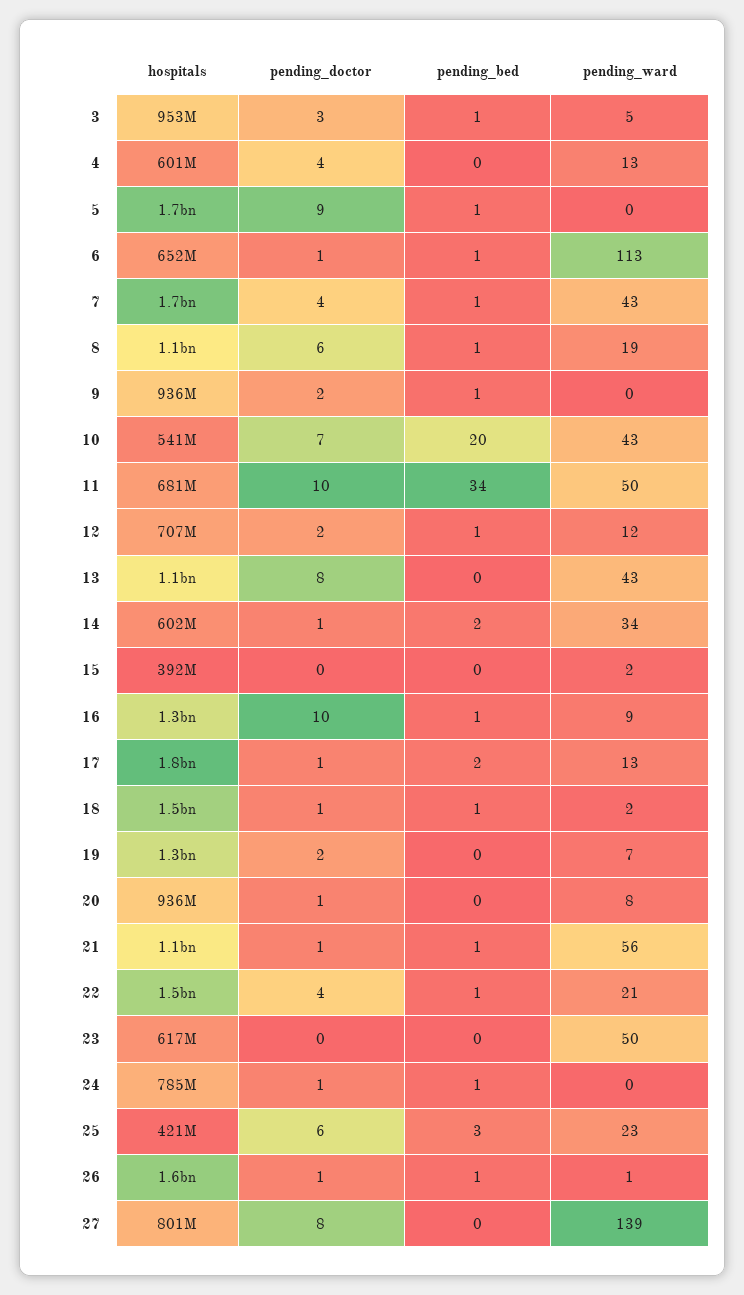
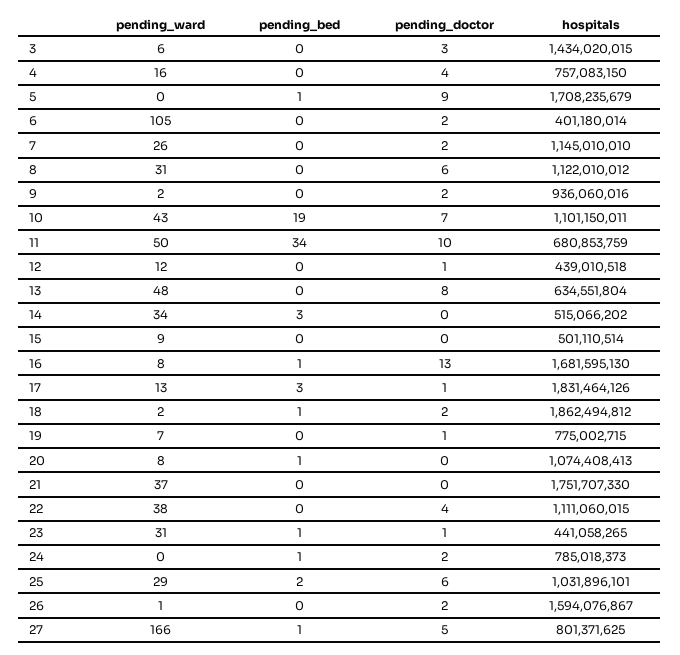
  {
    "hospitals": {
-     "3": 953000000,
+     "3": 1434020015,
-     "4": 601000000,
+     "4": 757083150,
      "5": 1708235679,
-     "6": 652000000,
+     "6": 401180014,
-     "7": 1700000000,
+     "7": 1145010010,
      "8": 1122010012,
      "9": 936060016,
-     "10": 541000000,
+     "10": 1101150011,
      "11": 680853759,
-     "12": 707000000,
+     "12": 439010518,
-     "13": 1100000000,
+     "13": 634551804,
-     "14": 602000000,
+     "14": 515066202,
-     "15": 392000000,
+     "15": 501110514,
-     "16": 1300000000,
+     "16": 1681595130,
      "17": 1831464126,
-     "18": 1500000000,
+     "18": 1862494812,
-     "19": 1300000000,
+     "19": 775002715,
-     "20": 936000000,
+     "20": 1074408413,
-     "21": 1100000000,
+     "21": 1751707330,
-     "22": 1500000000,
+     "22": 1111060015,
-     "23": 617000000,
+     "23": 441058265,
      "24": 785018373,
-     "25": 421000000,
+     "25": 1031896101,
      "26": 1594076867,
      "27": 801371625
    },
    "pending_doctor": {
      "3": 3,
      "4": 4,
      "5": 9,
-     "6": 1,
+     "6": 2,
-     "7": 4,
+     "7": 2,
      "8": 6,
      "9": 2,
      "10": 7,
      "11": 10,
-     "12": 2,
+     "12": 1,
      "13": 8,
-     "14": 1,
+     "14": 0,
      "15": 0,
-     "16": 10,
+     "16": 13,
      "17": 1,
-     "18": 1,
+     "18": 2,
-     "19": 2,
+     "19": 1,
-     "20": 1,
+     "20": 0,
-     "21": 1,
+     "21": 0,
      "22": 4,
-     "23": 0,
+     "23": 1,
-     "24": 1,
+     "24": 2,
      "25": 6,
-     "26": 1,
+     "26": 2,
-     "27": 8
+     "27": 5
    },
    "pending_bed": {
-     "3": 1,
+     "3": 0,
      "4": 0,
      "5": 1,
-     "6": 1,
+     "6": 0,
-     "7": 1,
+     "7": 0,
-     "8": 1,
+     "8": 0,
-     "9": 1,
+     "9": 0,
-     "10": 20,
+     "10": 19,
      "11": 34,
-     "12": 1,
+     "12": 0,
      "13": 0,
-     "14": 2,
+     "14": 3,
      "15": 0,
      "16": 1,
-     "17": 2,
+     "17": 3,
      "18": 1,
      "19": 0,
-     "20": 0,
+     "20": 1,
-     "21": 1,
+     "21": 0,
-     "22": 1,
+     "22": 0,
-     "23": 0,
+     "23": 1,
      "24": 1,
-     "25": 3,
+     "25": 2,
-     "26": 1,
+     "26": 0,
-     "27": 0
+     "27": 1
    },
    "pending_ward": {
-     "3": 5,
+     "3": 6,
-     "4": 13,
+     "4": 16,
      "5": 0,
-     "6": 113,
+     "6": 105,
-     "7": 43,
+     "7": 26,
-     "8": 19,
+     "8": 31,
-     "9": 0,
+     "9": 2,
      "10": 43,
      "11": 50,
      "12": 12,
-     "13": 43,
+     "13": 48,
      "14": 34,
-     "15": 2,
+     "15": 9,
-     "16": 9,
+     "16": 8,
      "17": 13,
      "18": 2,
      "19": 7,
      "20": 8,
-     "21": 56,
+     "21": 37,
-     "22": 21,
+     "22": 38,
-     "23": 50,
+     "23": 31,
      "24": 0,
-     "25": 23,
+     "25": 29,
      "26": 1,
-     "27": 139
+     "27": 166
    }
  }

